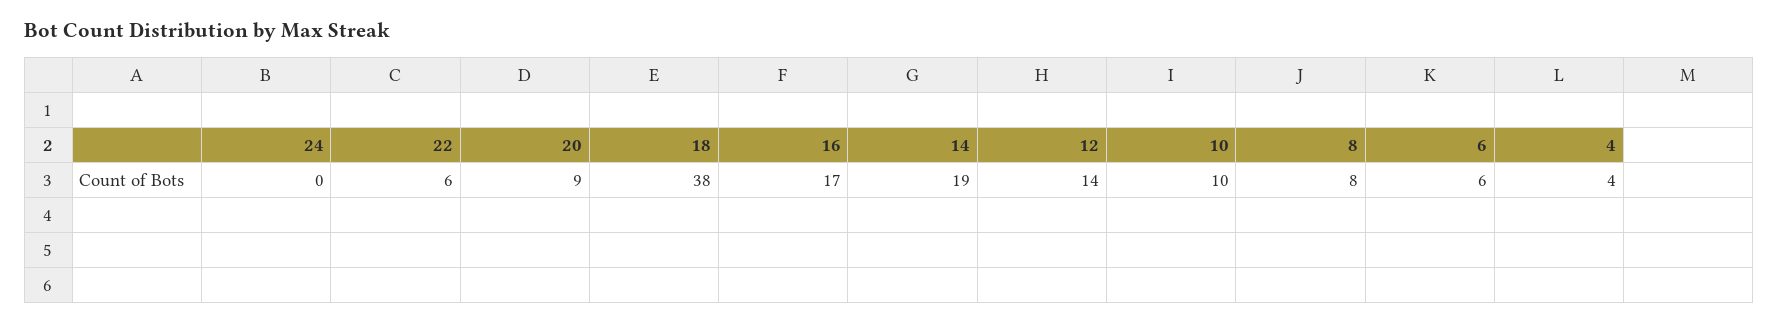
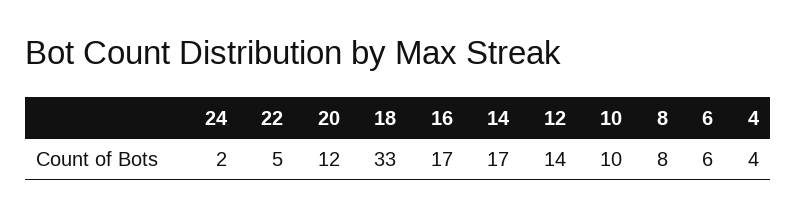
  {
-   "24": 0,
+   "24": 2,
-   "22": 6,
+   "22": 5,
-   "20": 9,
+   "20": 12,
-   "18": 38,
+   "18": 33,
    "16": 17,
-   "14": 19,
+   "14": 17,
    "12": 14,
    "10": 10,
    "8": 8,
    "6": 6,
    "4": 4
  }

